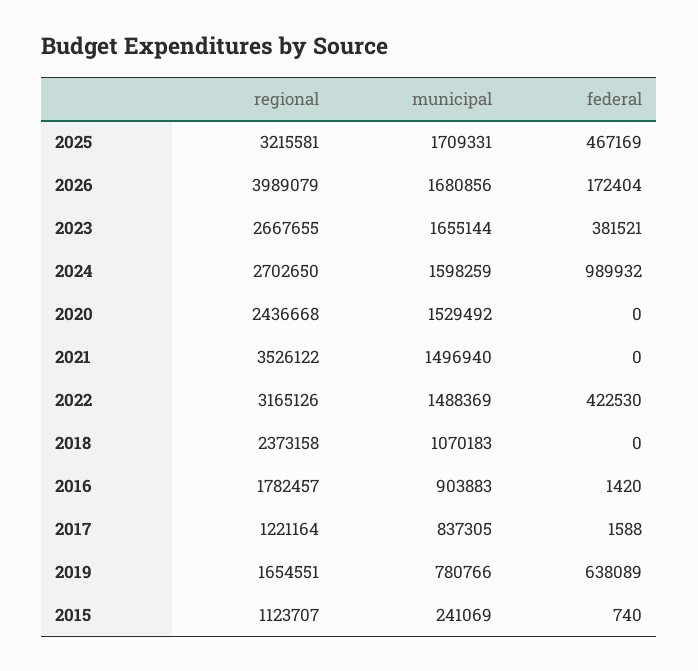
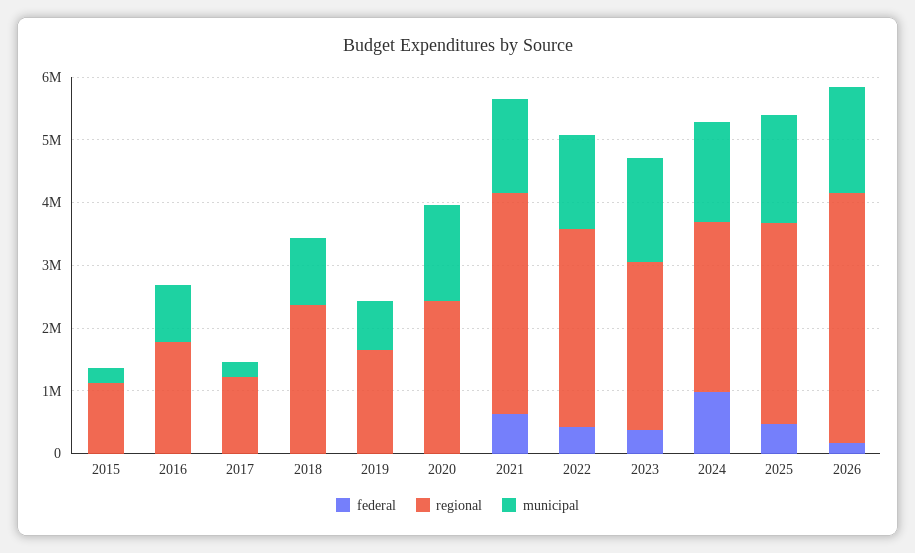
  {
    "regional": {
      "2025": 3215581,
      "2026": 3989079,
      "2023": 2667655,
      "2024": 2702650,
      "2020": 2436668,
      "2021": 3526122,
      "2022": 3165126,
      "2018": 2373158,
      "2016": 1782457,
      "2017": 1221164,
      "2019": 1654551,
      "2015": 1123707
    },
    "municipal": {
      "2025": 1709331,
      "2026": 1680856,
      "2023": 1655144,
      "2024": 1598259,
      "2020": 1529492,
      "2021": 1496940,
      "2022": 1488369,
      "2018": 1070183,
      "2016": 903883,
-     "2017": 837305,
+     "2017": 200000,
      "2019": 780766,
      "2015": 241069
    },
    "federal": {
      "2025": 467169,
      "2026": 172404,
      "2023": 381521,
      "2024": 989932,
      "2020": 0,
-     "2021": 0,
+     "2021": 600000,
      "2022": 422530,
      "2018": 0,
      "2016": 1420,
      "2017": 1588,
-     "2019": 638089,
+     "2019": 0,
      "2015": 740
    }
  }

